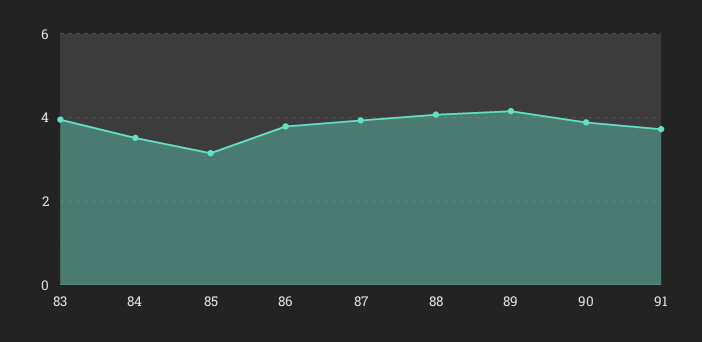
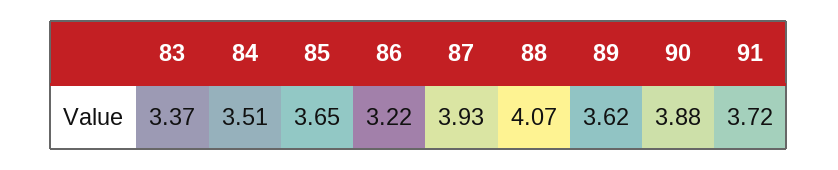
  {
-   "83": 4,
+   "83": 3.37,
    "84": 3.51,
-   "85": 3.2,
+   "85": 3.65,
-   "86": 3.8,
+   "86": 3.22,
    "87": 3.93,
    "88": 4.07,
-   "89": 4.2,
+   "89": 3.62,
    "90": 3.88,
    "91": 3.72
  }

